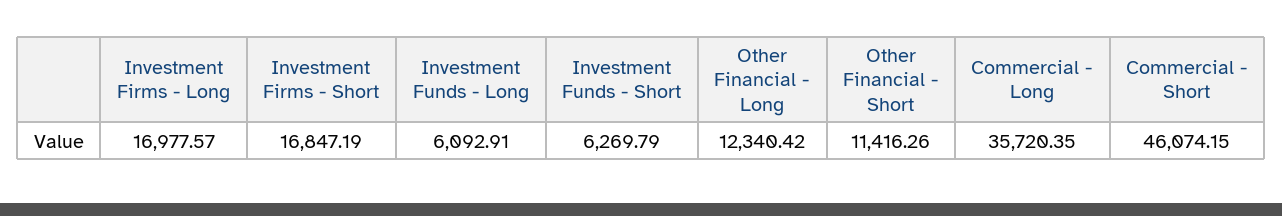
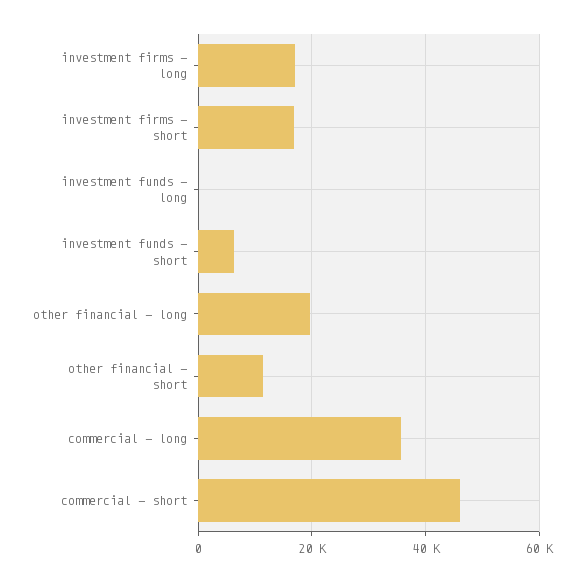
  {
    "Investment Firms - Long": 16977.57,
    "Investment Firms - Short": 16847.19,
-   "Investment Funds - Long": 6092.91,
+   "Investment Funds - Long": 0,
    "Investment Funds - Short": 6269.79,
-   "Other Financial - Long": 12340.42,
+   "Other Financial - Long": 20000,
    "Other Financial - Short": 11416.26,
    "Commercial - Long": 35720.35,
    "Commercial - Short": 46074.15
  }

